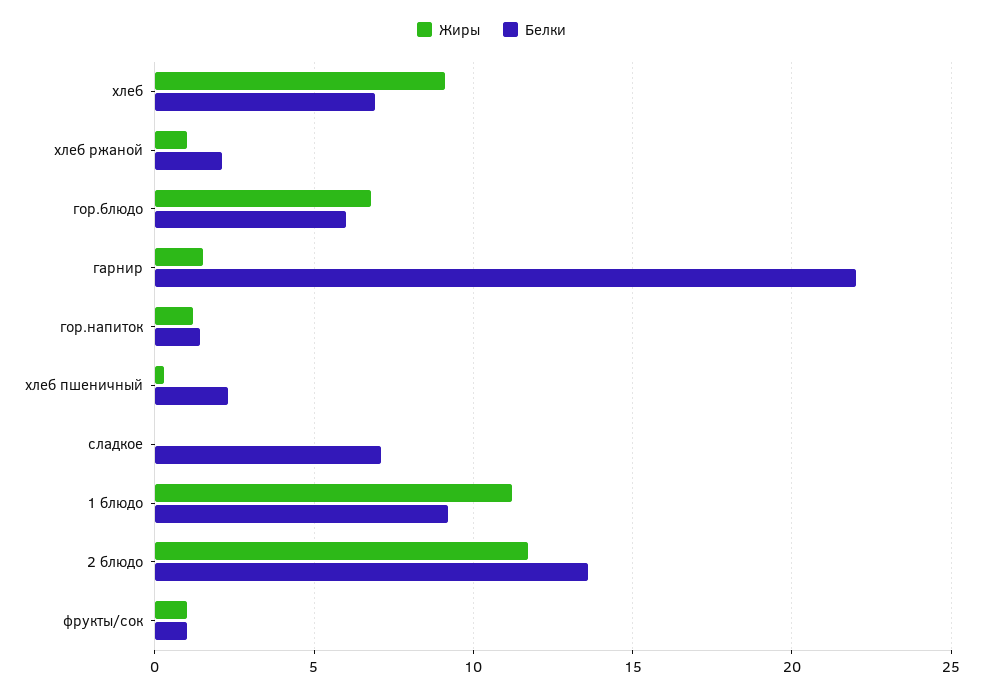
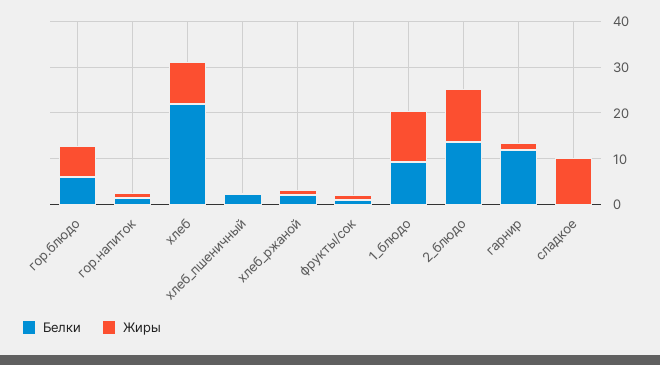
  {
    "Жиры": {
      "хлеб": 9,
      "хлеб ржаной": 1,
      "гор.блюдо": 7,
      "гарнир": 1.5,
      "гор.напиток": 1,
      "хлеб пшеничный": 0.5,
-     "сладкое": 0,
+     "сладкое": 10,
      "1 блюдо": 11,
      "2 блюдо": 11.5,
      "фрукты/сок": 1
    },
    "Белки": {
-     "хлеб": 7,
+     "хлеб": 22,
      "хлеб ржаной": 2,
      "гор.блюдо": 6,
-     "гарнир": 22,
+     "гарнир": 12,
      "гор.напиток": 1.5,
      "хлеб пшеничный": 2.5,
-     "сладкое": 7,
+     "сладкое": 0,
      "1 блюдо": 9,
      "2 блюдо": 13.5,
      "фрукты/сок": 1
    }
  }

